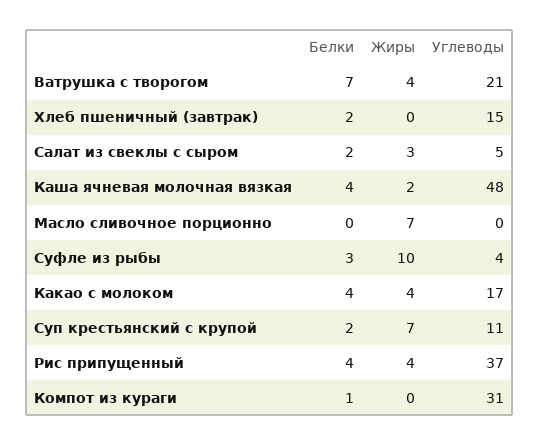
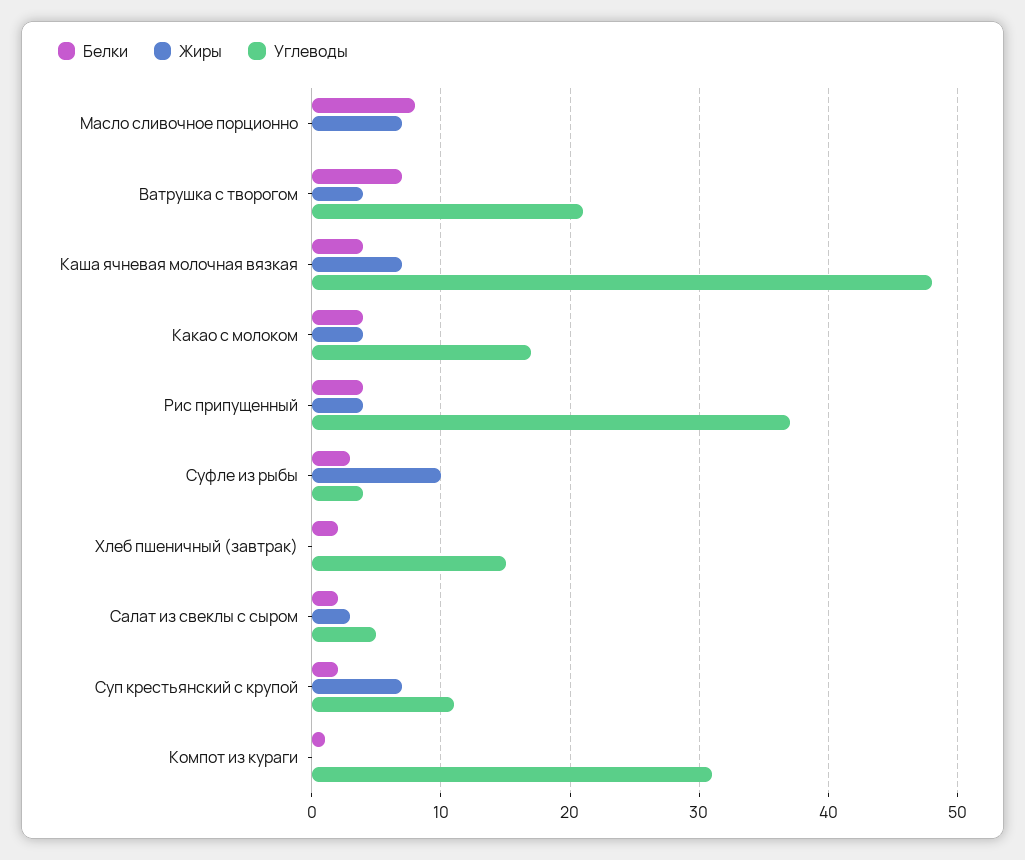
  {
    "Белки": {
      "Ватрушка с творогом": 7,
      "Хлеб пшеничный (завтрак)": 2,
      "Салат из свеклы с сыром": 2,
      "Каша ячневая молочная вязкая": 4,
-     "Масло сливочное порционно": 0,
+     "Масло сливочное порционно": 8,
      "Суфле из рыбы": 3,
      "Какао с молоком": 4,
      "Суп крестьянский с крупой": 2,
      "Рис припущенный": 4,
      "Компот из кураги": 1
    },
    "Жиры": {
      "Ватрушка с творогом": 4,
      "Хлеб пшеничный (завтрак)": 0,
      "Салат из свеклы с сыром": 3,
-     "Каша ячневая молочная вязкая": 2,
+     "Каша ячневая молочная вязкая": 7,
      "Масло сливочное порционно": 7,
      "Суфле из рыбы": 10,
      "Какао с молоком": 4,
      "Суп крестьянский с крупой": 7,
      "Рис припущенный": 4,
      "Компот из кураги": 0
    },
    "Углеводы": {
      "Ватрушка с творогом": 21,
      "Хлеб пшеничный (завтрак)": 15,
      "Салат из свеклы с сыром": 5,
      "Каша ячневая молочная вязкая": 48,
      "Масло сливочное порционно": 0,
      "Суфле из рыбы": 4,
      "Какао с молоком": 17,
      "Суп крестьянский с крупой": 11,
      "Рис припущенный": 37,
      "Компот из кураги": 31
    }
  }

